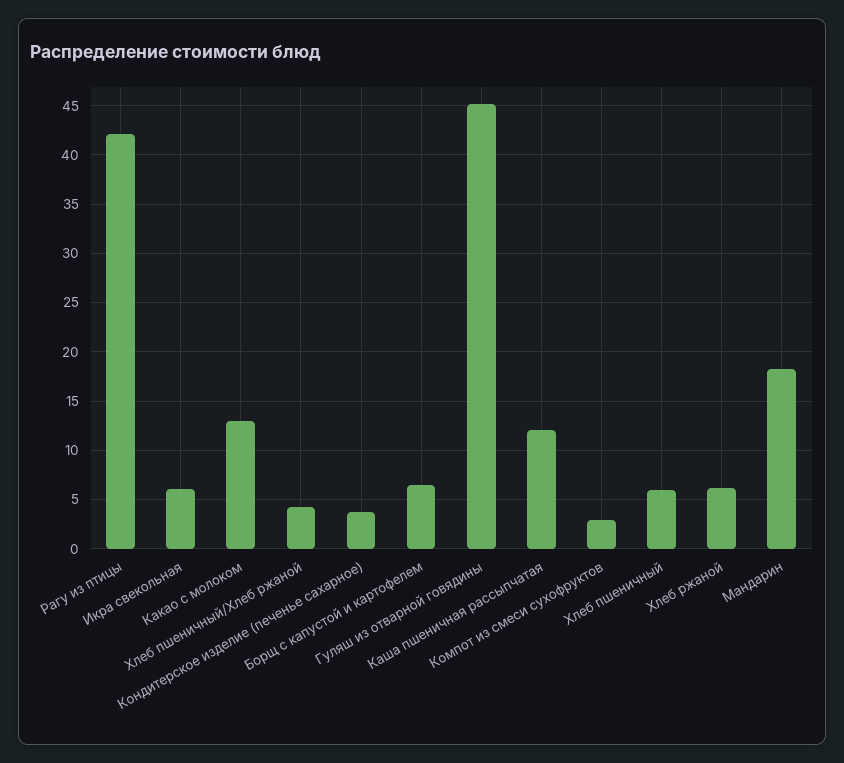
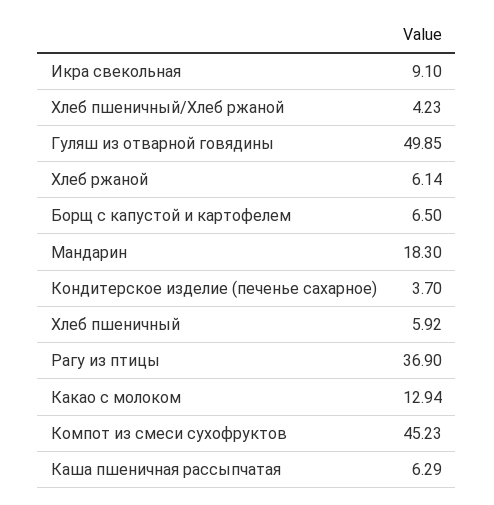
  {
-   "Рагу из птицы": 42,
+   "Рагу из птицы": 36.9,
-   "Икра свекольная": 6,
+   "Икра свекольная": 9.1,
    "Какао с молоком": 12.94,
    "Хлеб пшеничный/Хлеб ржаной": 4.23,
    "Кондитерское изделие (печенье сахарное)": 3.7,
    "Борщ с капустой и картофелем": 6.5,
-   "Гуляш из отварной говядины": 45,
+   "Гуляш из отварной говядины": 49.85,
-   "Каша пшеничная рассыпчатая": 12,
+   "Каша пшеничная рассыпчатая": 6.29,
-   "Компот из смеси сухофруктов": 3,
+   "Компот из смеси сухофруктов": 45.23,
    "Хлеб пшеничный": 5.92,
    "Хлеб ржаной": 6.14,
    "Мандарин": 18.3
  }

